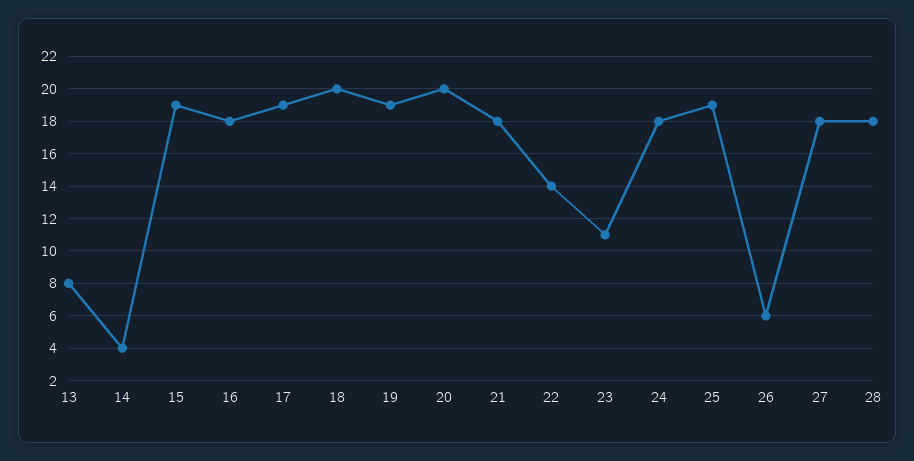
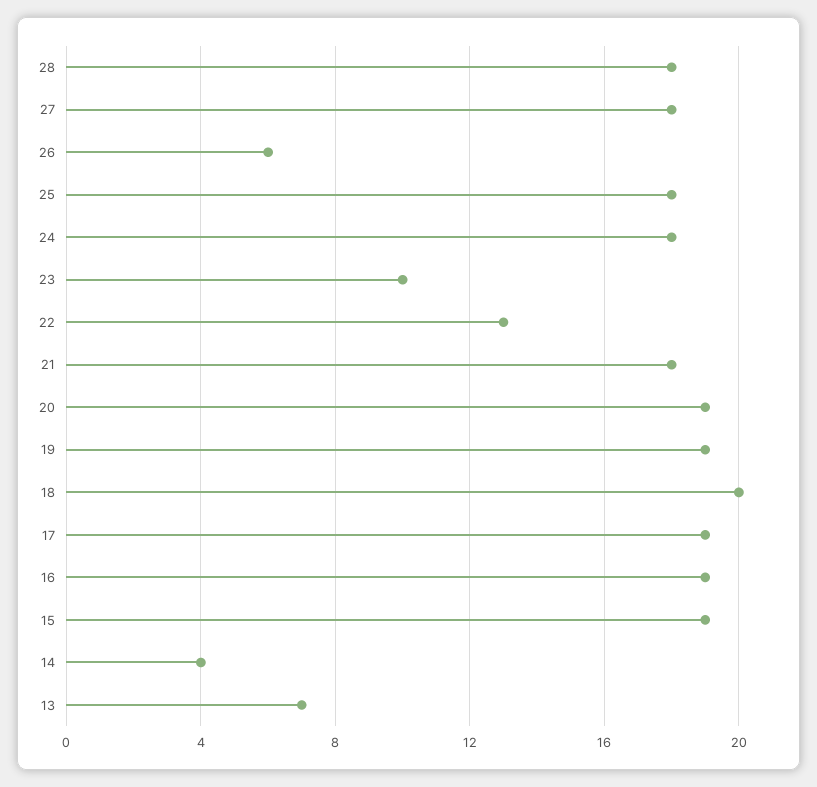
  {
-   "13": 8,
+   "13": 7,
    "14": 4,
    "15": 19,
-   "16": 18,
+   "16": 19,
    "17": 19,
    "18": 20,
    "19": 19,
-   "20": 20,
+   "20": 19,
    "21": 18,
-   "22": 14,
+   "22": 13,
-   "23": 11,
+   "23": 10,
    "24": 18,
-   "25": 19,
+   "25": 18,
    "26": 6,
    "27": 18,
    "28": 18
  }

